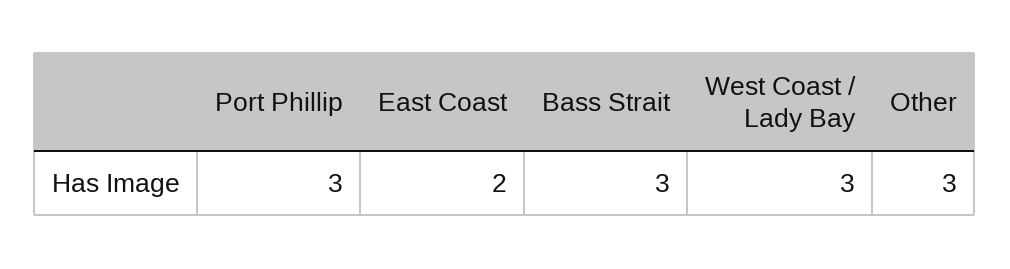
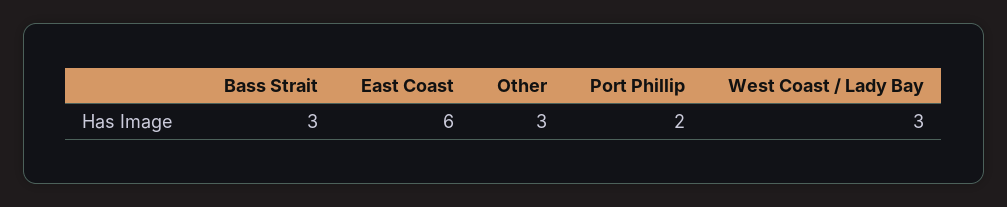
  {
-   "Port Phillip": 3,
+   "Port Phillip": 2,
-   "East Coast": 2,
+   "East Coast": 6,
    "Bass Strait": 3,
    "West Coast / Lady Bay": 3,
    "Other": 3
  }

